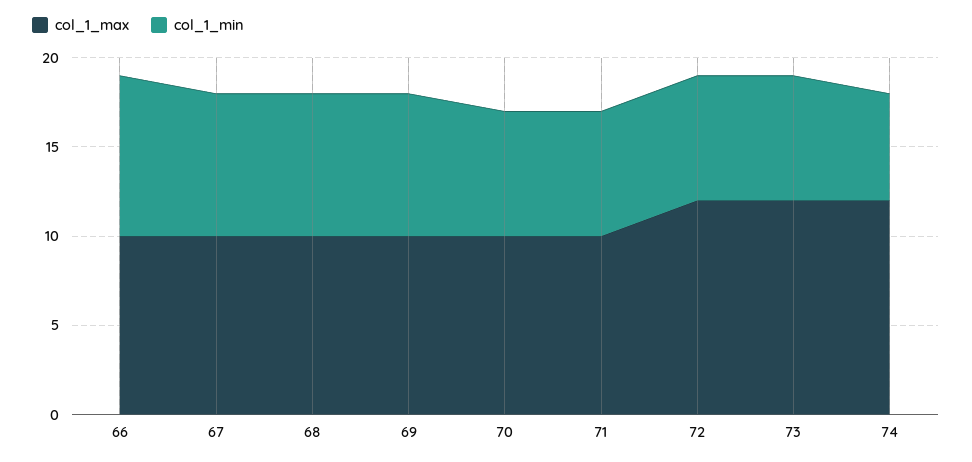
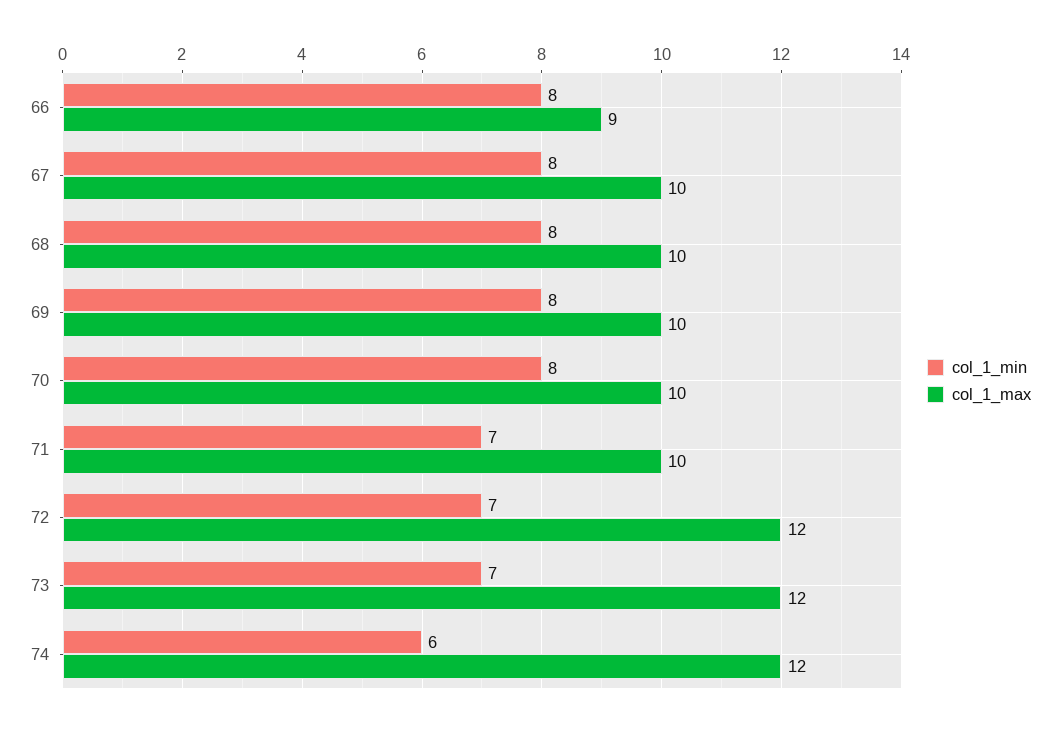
  {
    "col_1_max": {
-     "66": 10,
+     "66": 9,
      "67": 10,
      "68": 10,
      "69": 10,
      "70": 10,
      "71": 10,
      "72": 12,
      "73": 12,
      "74": 12
    },
    "col_1_min": {
-     "66": 9,
+     "66": 8,
      "67": 8,
      "68": 8,
      "69": 8,
-     "70": 7,
+     "70": 8,
      "71": 7,
      "72": 7,
      "73": 7,
      "74": 6
    }
  }

